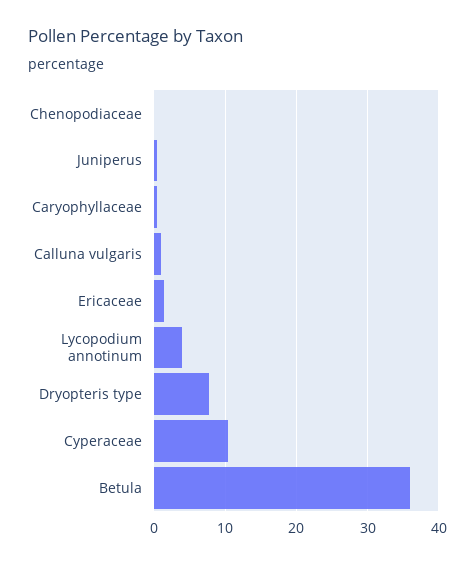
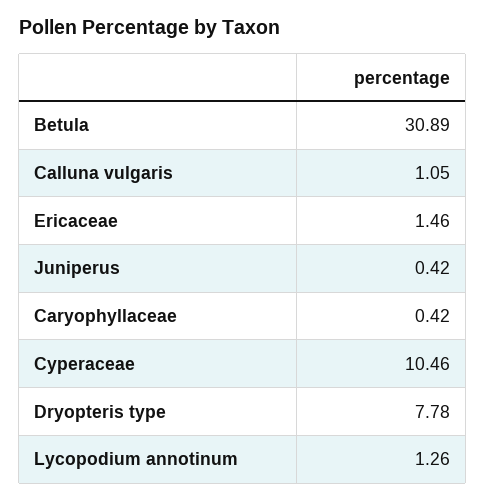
  {
-   "Chenopodiaceae": 0,
    "Juniperus": 0.42,
    "Caryophyllaceae": 0.42,
    "Calluna vulgaris": 1.05,
    "Ericaceae": 1.46,
-   "Lycopodium annotinum": 4,
+   "Lycopodium annotinum": 1.26,
    "Dryopteris type": 7.78,
    "Cyperaceae": 10.46,
-   "Betula": 36
+   "Betula": 30.89
  }

